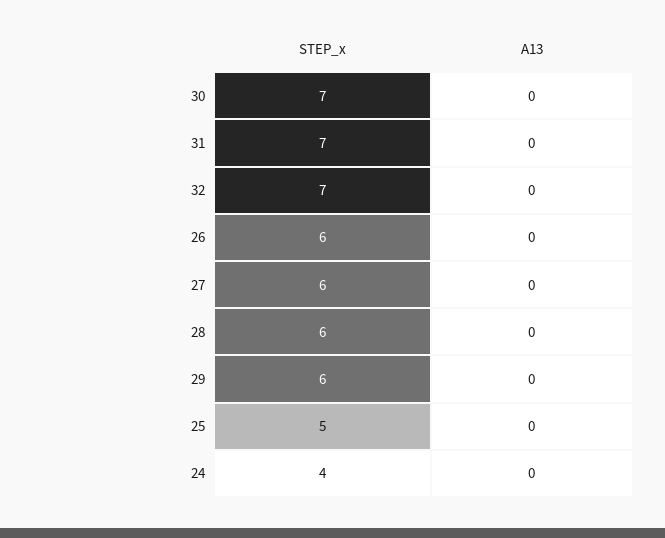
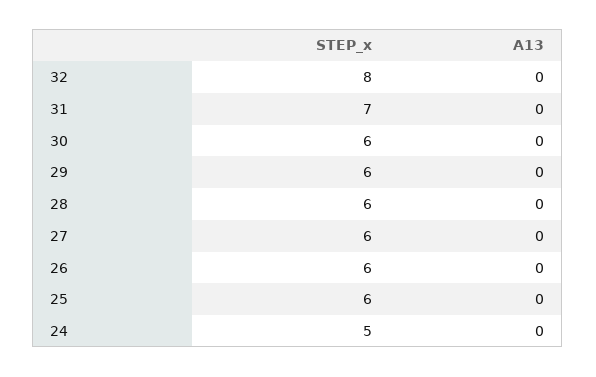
  {
    "STEP_x": {
-     "30": 7,
+     "30": 6,
      "31": 7,
-     "32": 7,
+     "32": 8,
      "26": 6,
      "27": 6,
      "28": 6,
      "29": 6,
-     "25": 5,
+     "25": 6,
-     "24": 4
+     "24": 5
    },
    "A13": {
      "30": 0,
      "31": 0,
      "32": 0,
      "26": 0,
      "27": 0,
      "28": 0,
      "29": 0,
      "25": 0,
      "24": 0
    }
  }

